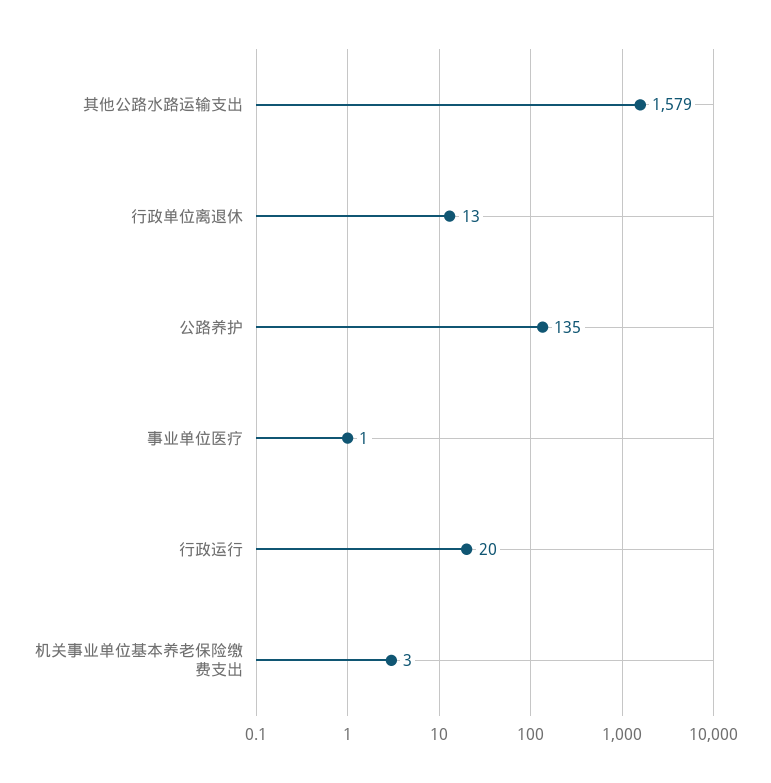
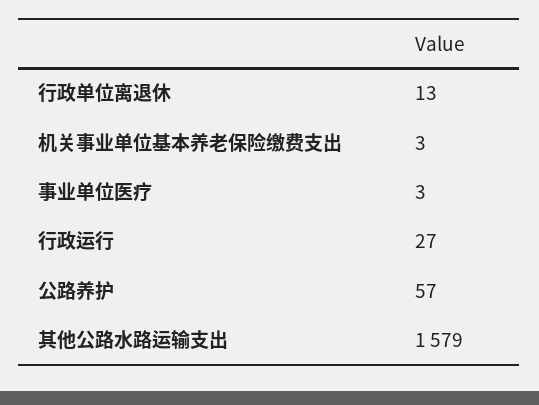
  {
    "其他公路水路运输支出": 1579,
    "行政单位离退休": 13,
-   "公路养护": 135,
+   "公路养护": 57,
-   "事业单位医疗": 1,
+   "事业单位医疗": 3,
-   "行政运行": 20,
+   "行政运行": 27,
    "机关事业单位基本养老保险缴费支出": 3
  }

